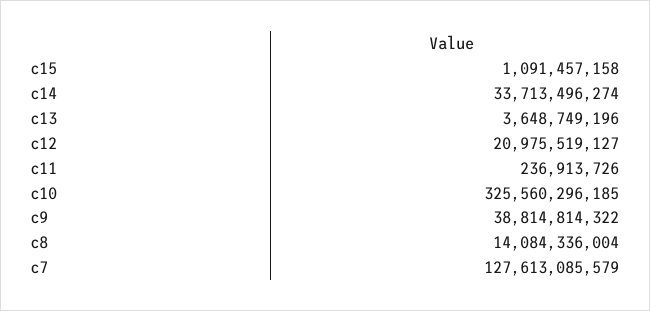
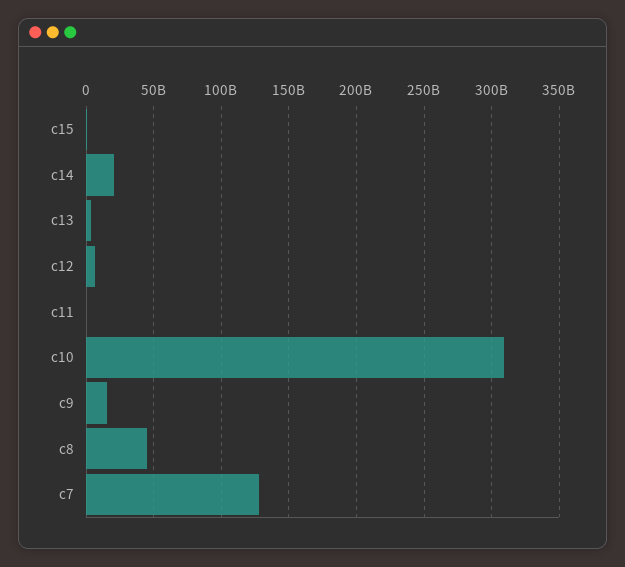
  {
    "c15": 1091457158,
-   "c14": 33713496274,
+   "c14": 20000000000,
    "c13": 3648749196,
-   "c12": 20975519127,
+   "c12": 5000000000,
    "c11": 236913726,
-   "c10": 325560296185,
+   "c10": 310000000000,
-   "c9": 38814814322,
+   "c9": 15000000000,
-   "c8": 14084336004,
+   "c8": 45000000000,
    "c7": 127613085579
  }

